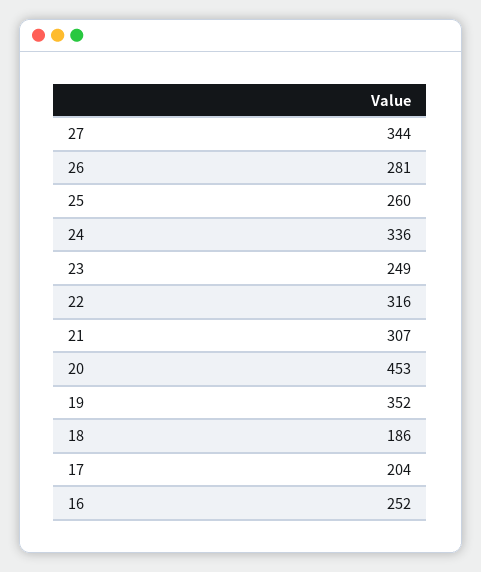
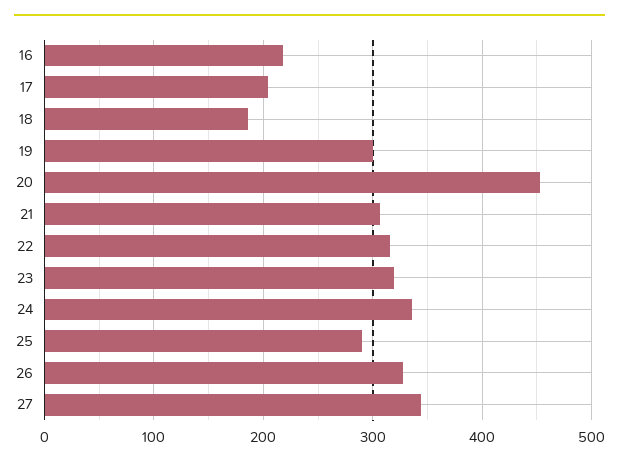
  {
    "27": 344,
-   "26": 281,
+   "26": 330,
-   "25": 260,
+   "25": 290,
    "24": 336,
-   "23": 249,
+   "23": 320,
    "22": 316,
    "21": 307,
    "20": 453,
-   "19": 352,
+   "19": 300,
    "18": 186,
    "17": 204,
-   "16": 252
+   "16": 220
  }

